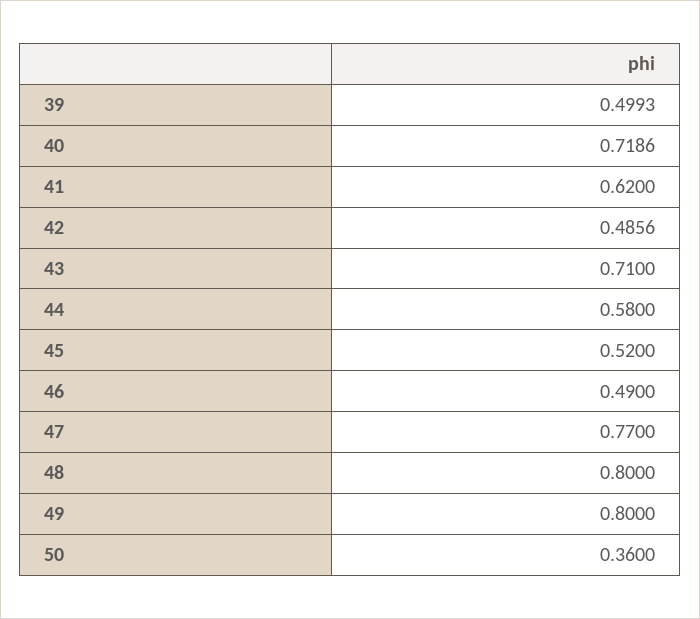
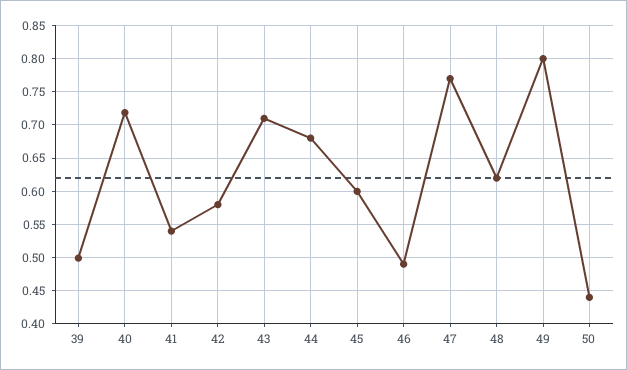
  {
    "39": 0.4993,
    "40": 0.7186,
-   "41": 0.62,
+   "41": 0.54,
-   "42": 0.4856,
+   "42": 0.58,
    "43": 0.71,
-   "44": 0.58,
+   "44": 0.68,
-   "45": 0.52,
+   "45": 0.6,
    "46": 0.49,
    "47": 0.77,
-   "48": 0.8,
+   "48": 0.62,
    "49": 0.8,
-   "50": 0.36
+   "50": 0.44
  }

